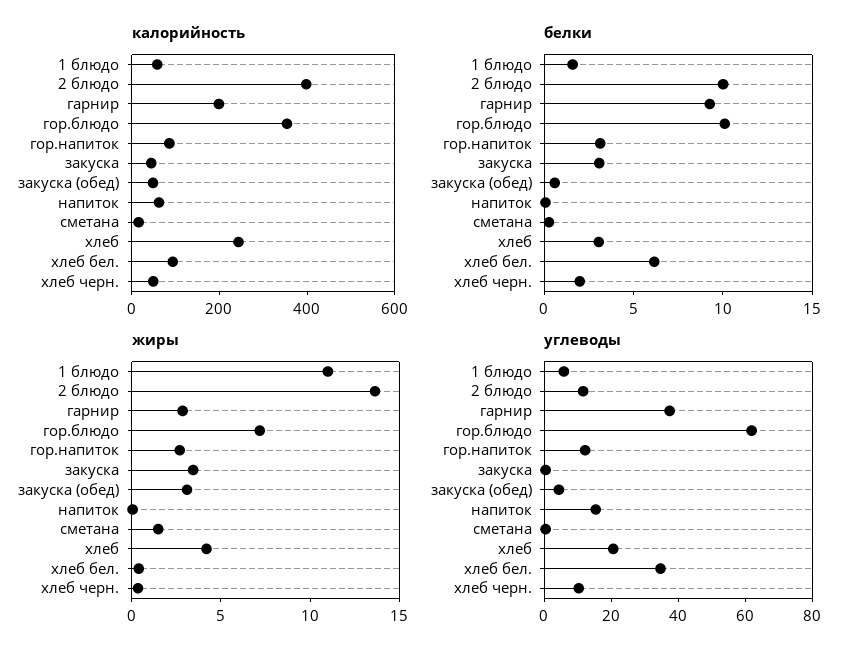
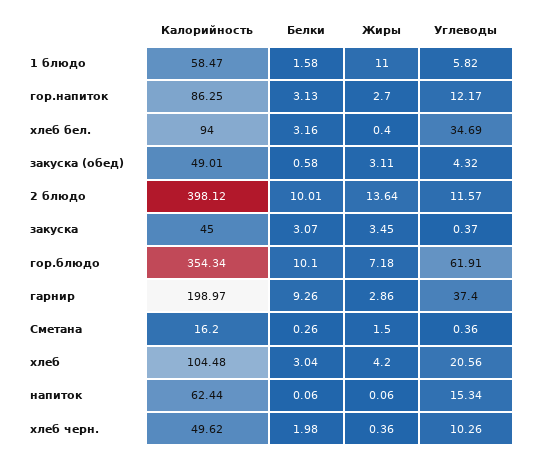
  {
    "калорийность": {
      "1 блюдо": 58.47,
      "2 блюдо": 398.12,
      "гарнир": 198.97,
      "гор.блюдо": 354.34,
      "гор.напиток": 86.25,
      "закуска": 45,
      "закуска (обед)": 49.01,
      "напиток": 62.44,
      "сметана": 16.2,
-     "хлеб": 250,
+     "хлеб": 104.48,
      "хлеб бел.": 94,
      "хлеб черн.": 49.62
    },
    "белки": {
      "1 блюдо": 1.58,
      "2 блюдо": 10.01,
      "гарнир": 9.26,
      "гор.блюдо": 10.1,
      "гор.напиток": 3.13,
      "закуска": 3.07,
      "закуска (обед)": 0.58,
      "напиток": 0.06,
      "сметана": 0.26,
      "хлеб": 3.04,
-     "хлеб бел.": 6,
+     "хлеб бел.": 3.16,
      "хлеб черн.": 1.98
    },
    "жиры": {
      "1 блюдо": 11,
      "2 блюдо": 13.64,
      "гарнир": 2.86,
      "гор.блюдо": 7.18,
      "гор.напиток": 2.7,
      "закуска": 3.45,
      "закуска (обед)": 3.11,
      "напиток": 0.06,
      "сметана": 1.5,
      "хлеб": 4.2,
      "хлеб бел.": 0.4,
      "хлеб черн.": 0.36
    },
    "углеводы": {
      "1 блюдо": 5.82,
      "2 блюдо": 11.57,
      "гарнир": 37.4,
      "гор.блюдо": 61.91,
      "гор.напиток": 12.17,
      "закуска": 0.37,
      "закуска (обед)": 4.32,
      "напиток": 15.34,
      "сметана": 0.36,
      "хлеб": 20.56,
      "хлеб бел.": 34.69,
      "хлеб черн.": 10.26
    }
  }

